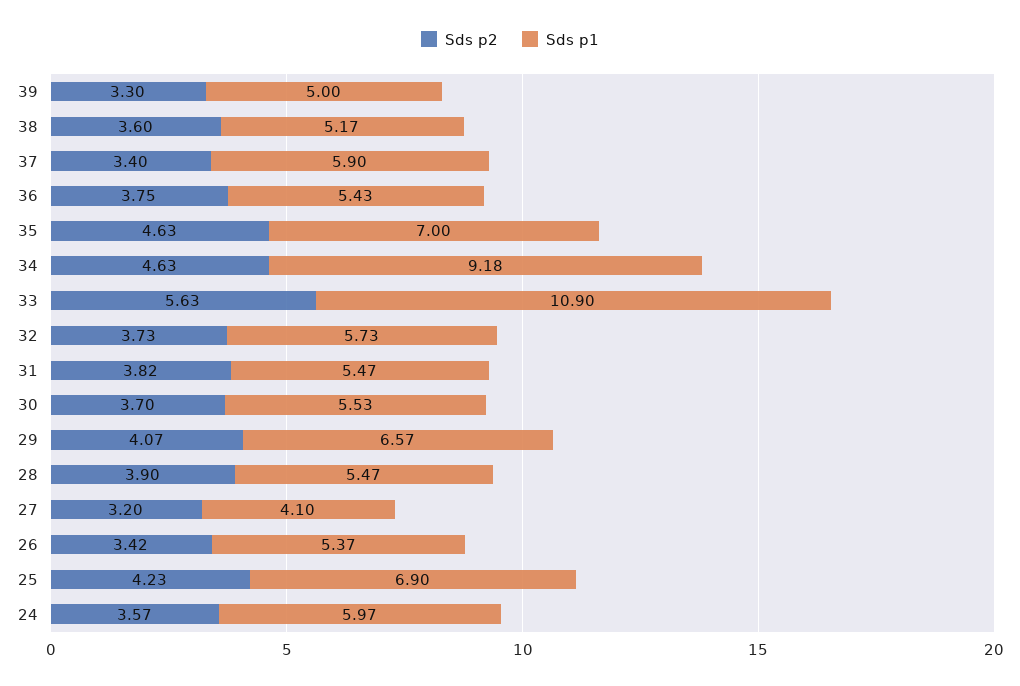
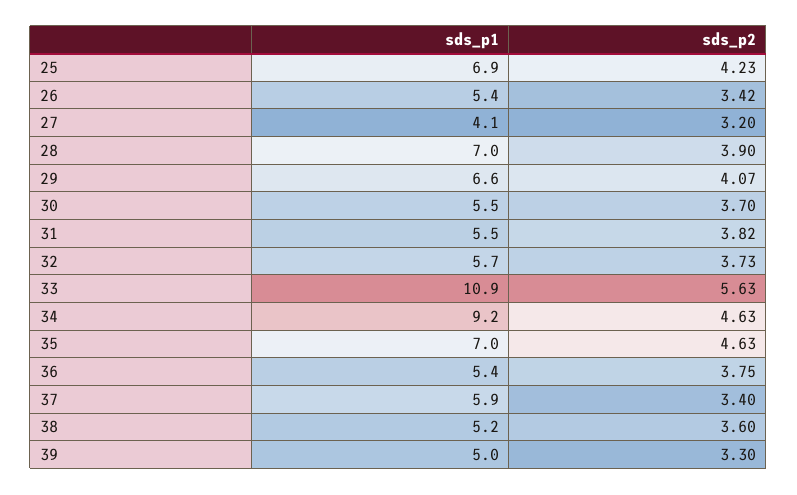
  {
    "Sds p2": {
      "39": 3.3,
      "38": 3.6,
      "37": 3.4,
      "36": 3.75,
      "35": 4.63,
      "34": 4.63,
      "33": 5.63,
      "32": 3.73,
      "31": 3.82,
      "30": 3.7,
      "29": 4.07,
      "28": 3.9,
      "27": 3.2,
      "26": 3.42,
-     "25": 4.23,
+     "25": 4.23
-     "24": 3.57
    },
    "Sds p1": {
      "39": 5,
      "38": 5.17,
      "37": 5.9,
      "36": 5.43,
      "35": 7,
      "34": 9.18,
      "33": 10.9,
      "32": 5.73,
      "31": 5.47,
      "30": 5.53,
      "29": 6.57,
-     "28": 5.47,
+     "28": 7,
      "27": 4.1,
      "26": 5.37,
-     "25": 6.9,
+     "25": 6.9
-     "24": 5.97
    }
  }

